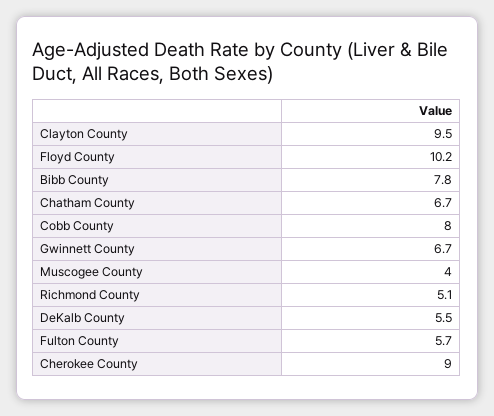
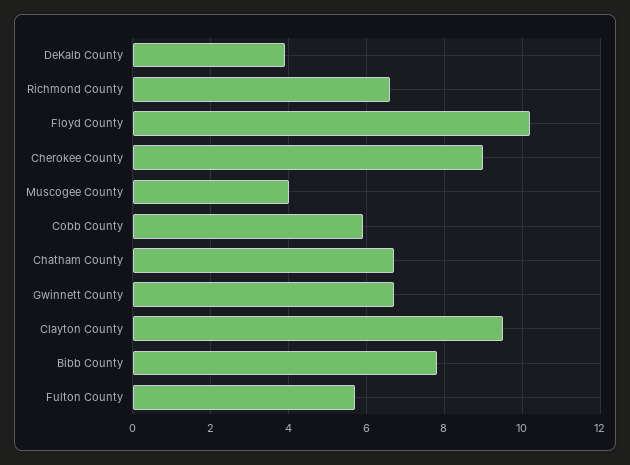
  {
    "Clayton County": 9.5,
    "Floyd County": 10.2,
    "Bibb County": 7.8,
    "Chatham County": 6.7,
-   "Cobb County": 8,
+   "Cobb County": 6,
    "Gwinnett County": 6.7,
    "Muscogee County": 4,
-   "Richmond County": 5.1,
+   "Richmond County": 6.5,
-   "DeKalb County": 5.5,
+   "DeKalb County": 4,
    "Fulton County": 5.7,
    "Cherokee County": 9
  }

